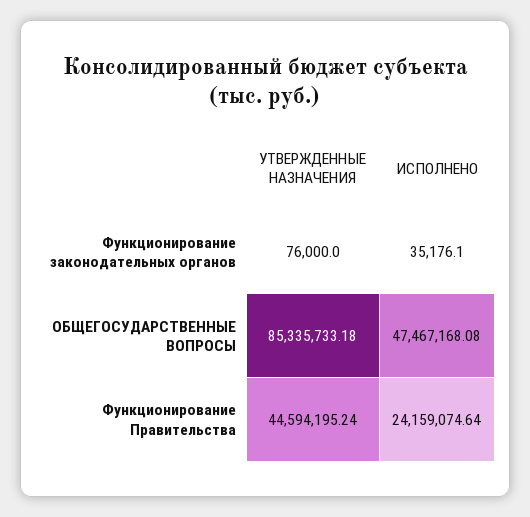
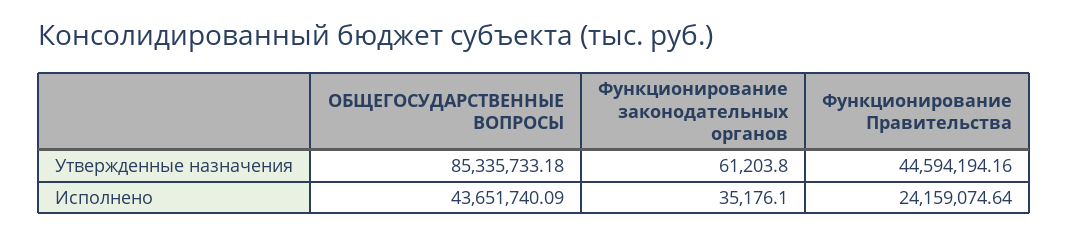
  {
    "УТВЕРЖДЕННЫЕ НАЗНАЧЕНИЯ": {
-     "Функционирование законодательных органов": 76000,
+     "Функционирование законодательных органов": 61203.8,
      "ОБЩЕГОСУДАРСТВЕННЫЕ ВОПРОСЫ": 85335733.18,
-     "Функционирование Правительства": 44594195.24
+     "Функционирование Правительства": 44594194.16
    },
    "ИСПОЛНЕНО": {
      "Функционирование законодательных органов": 35176.1,
-     "ОБЩЕГОСУДАРСТВЕННЫЕ ВОПРОСЫ": 47467168.08,
+     "ОБЩЕГОСУДАРСТВЕННЫЕ ВОПРОСЫ": 43651740.09,
      "Функционирование Правительства": 24159074.64
    }
  }

